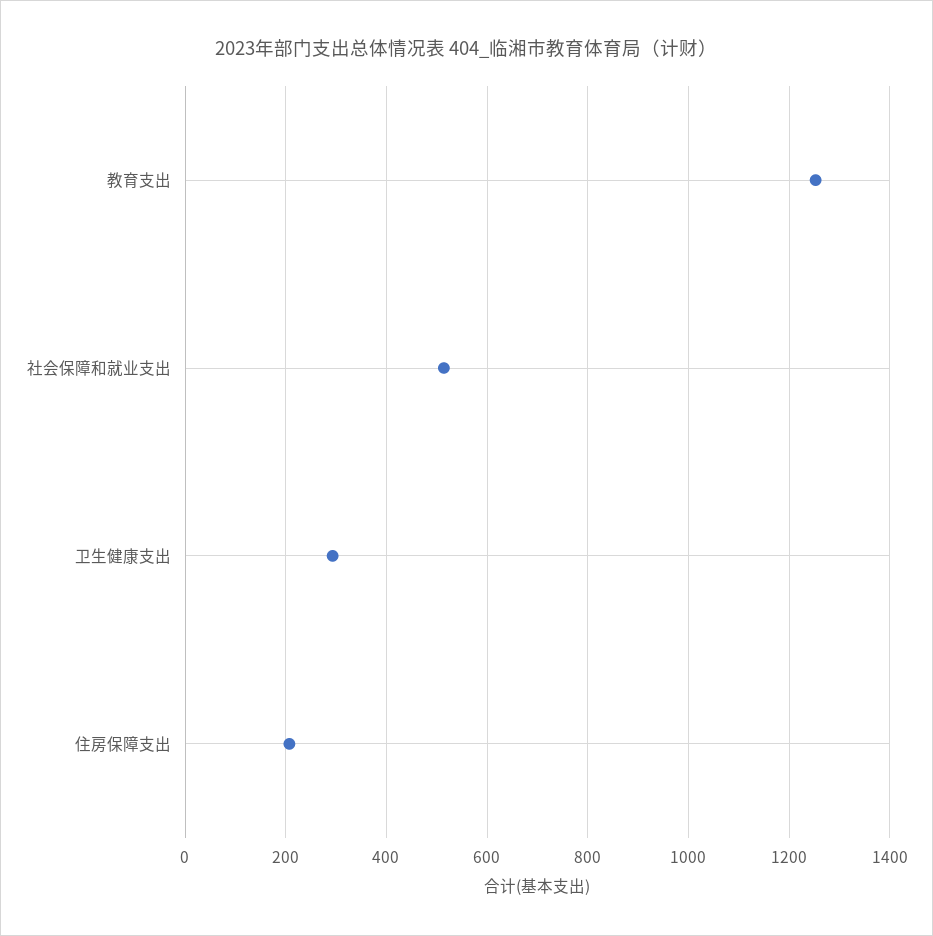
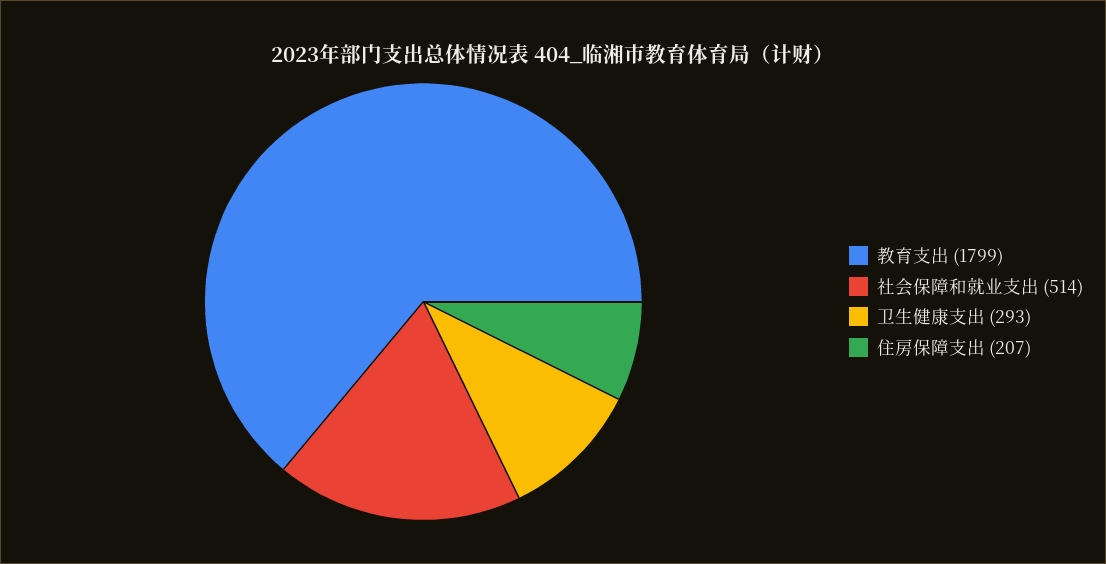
  {
-   "教育支出": 1260,
+   "教育支出": 1799,
    "社会保障和就业支出": 514,
    "卫生健康支出": 293,
    "住房保障支出": 207
  }

